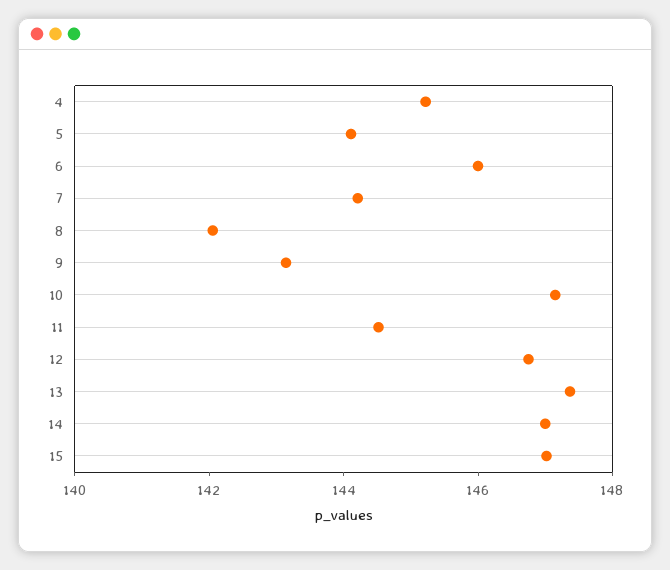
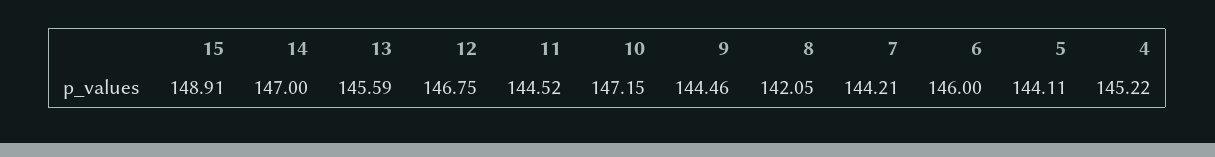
  {
    "4": 145.22,
    "5": 144.11,
    "6": 146,
    "7": 144.21,
    "8": 142.05,
-   "9": 143,
+   "9": 144.46,
    "10": 147.15,
    "11": 144.52,
    "12": 146.75,
-   "13": 147.5,
+   "13": 145.59,
    "14": 147,
-   "15": 147
+   "15": 148.91
  }

